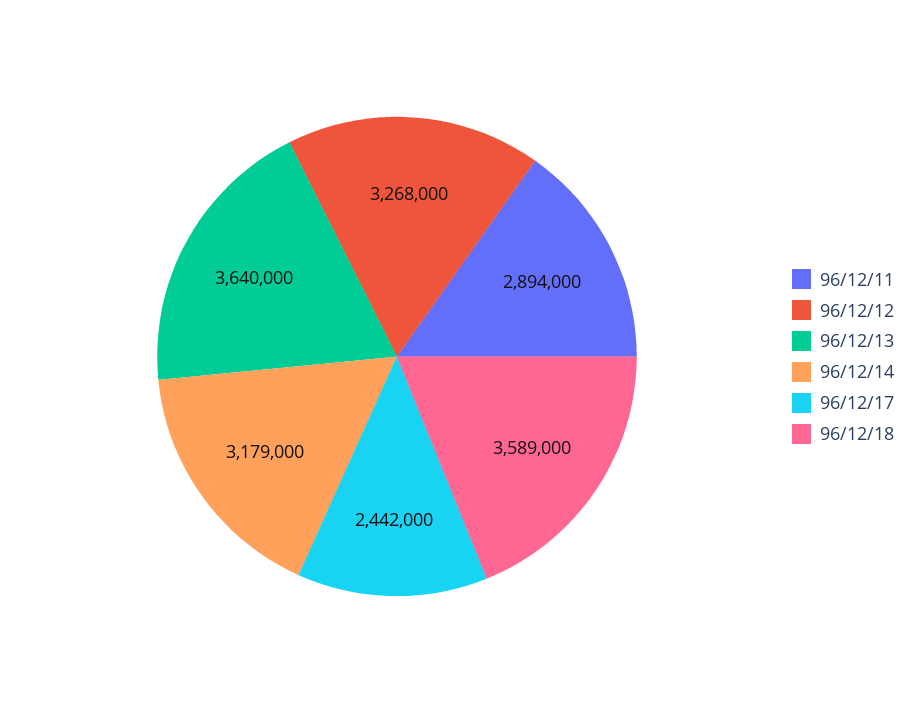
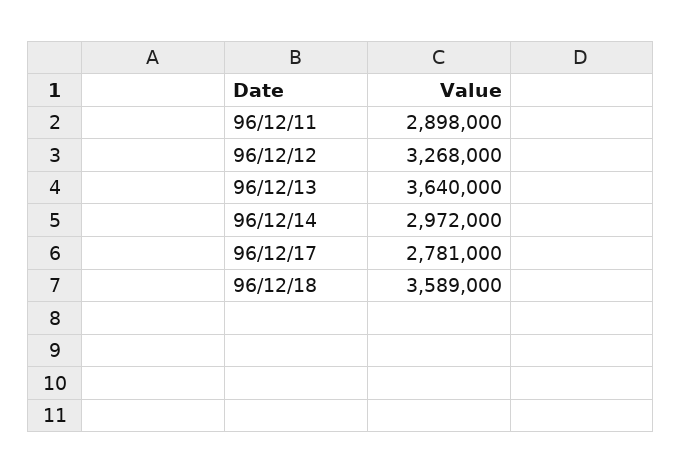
  {
-   "96/12/11": 2894000,
+   "96/12/11": 2898000,
    "96/12/12": 3268000,
    "96/12/13": 3640000,
-   "96/12/14": 3179000,
+   "96/12/14": 2972000,
-   "96/12/17": 2442000,
+   "96/12/17": 2781000,
    "96/12/18": 3589000
  }

